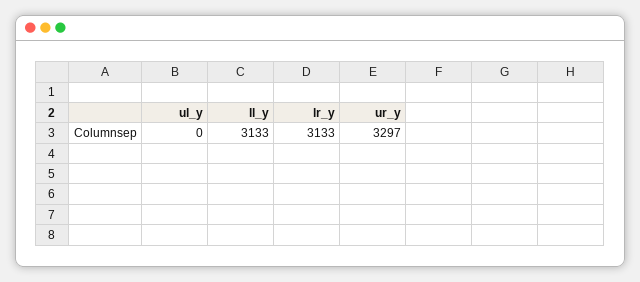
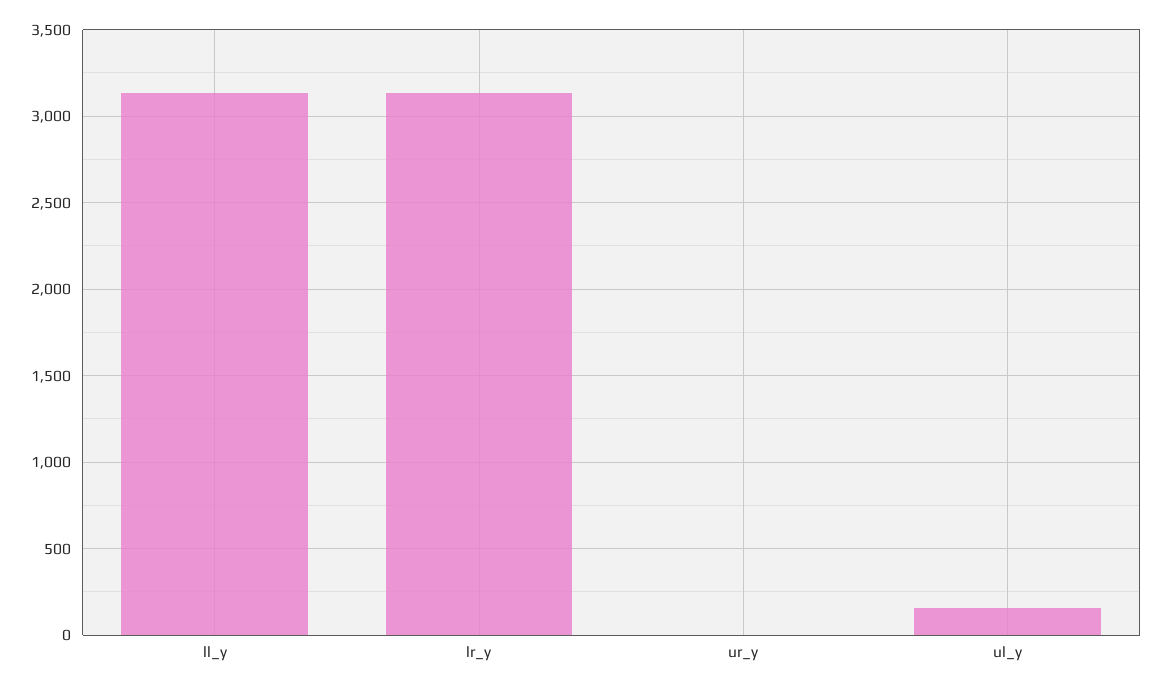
  {
-   "ul_y": 0,
+   "ul_y": 150,
    "ll_y": 3133,
    "lr_y": 3133,
-   "ur_y": 3297
+   "ur_y": 0
  }

